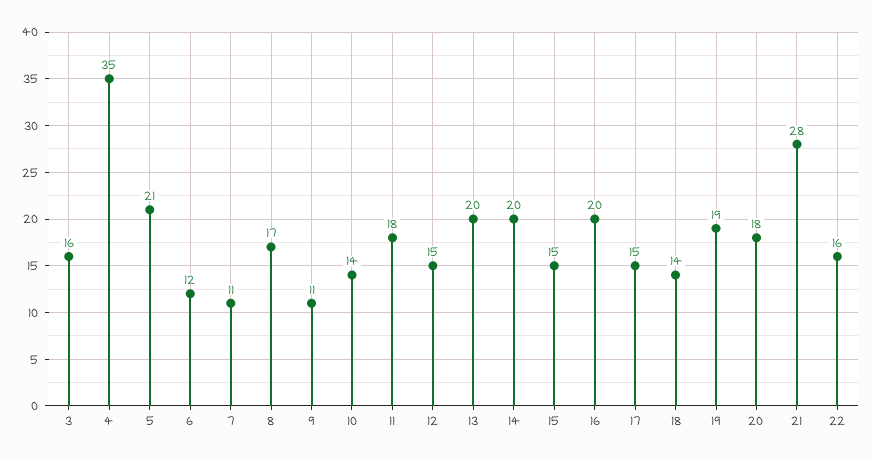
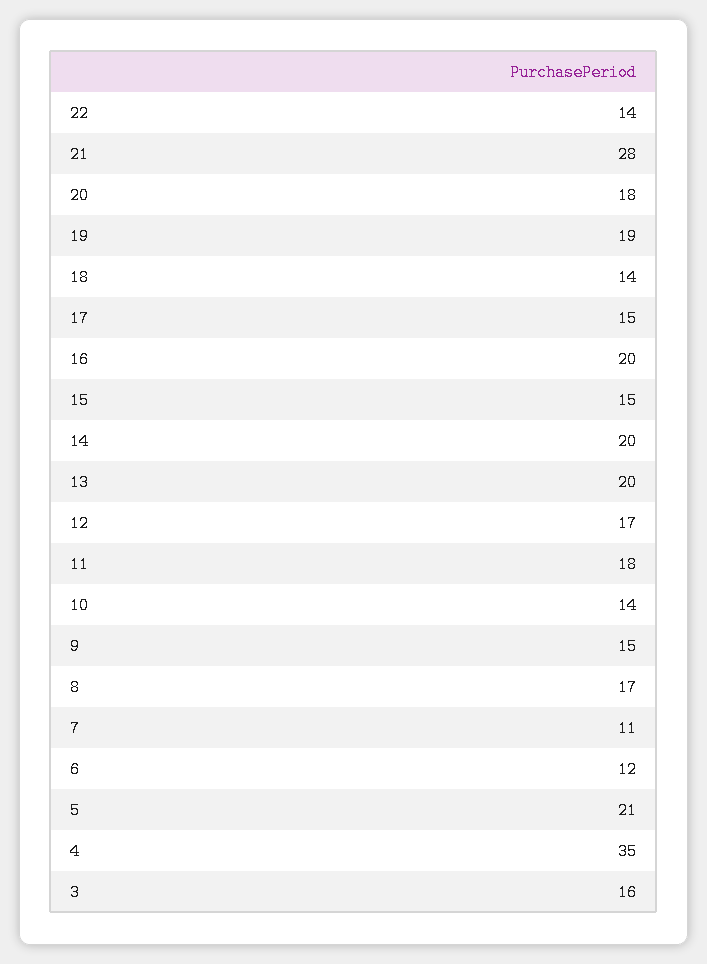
  {
    "3": 16,
    "4": 35,
    "5": 21,
    "6": 12,
    "7": 11,
    "8": 17,
-   "9": 11,
+   "9": 15,
    "10": 14,
    "11": 18,
-   "12": 15,
+   "12": 17,
    "13": 20,
    "14": 20,
    "15": 15,
    "16": 20,
    "17": 15,
    "18": 14,
    "19": 19,
    "20": 18,
    "21": 28,
-   "22": 16
+   "22": 14
  }

